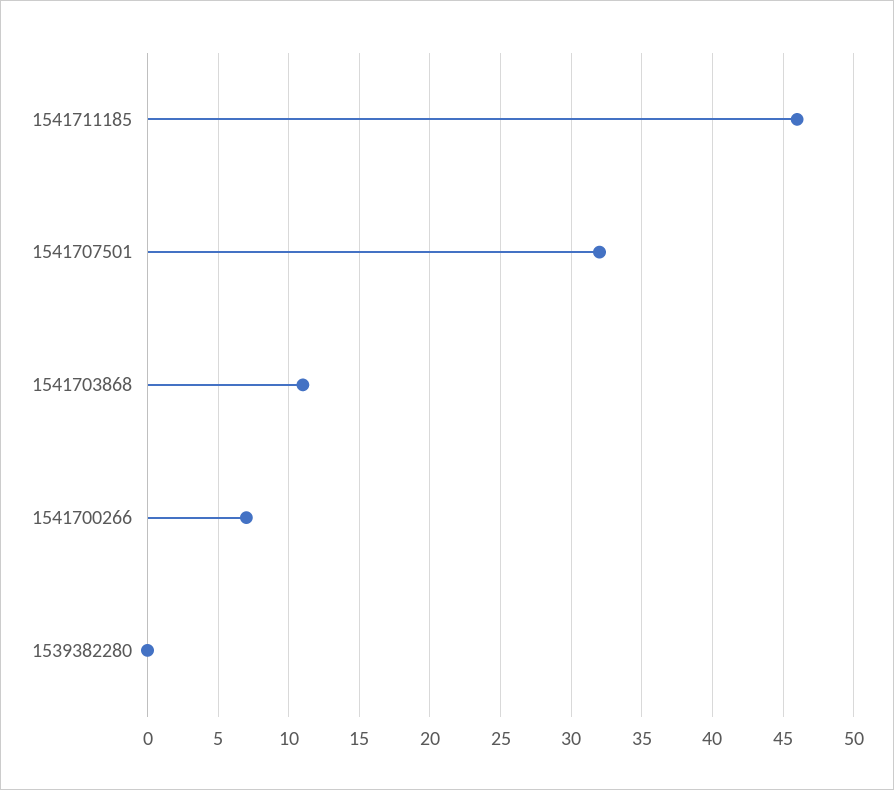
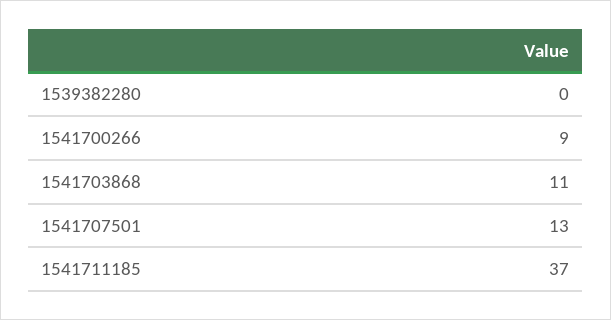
  {
-   "1541711185": 46,
+   "1541711185": 37,
-   "1541707501": 32,
+   "1541707501": 13,
    "1541703868": 11,
-   "1541700266": 7,
+   "1541700266": 9,
    "1539382280": 0
  }

